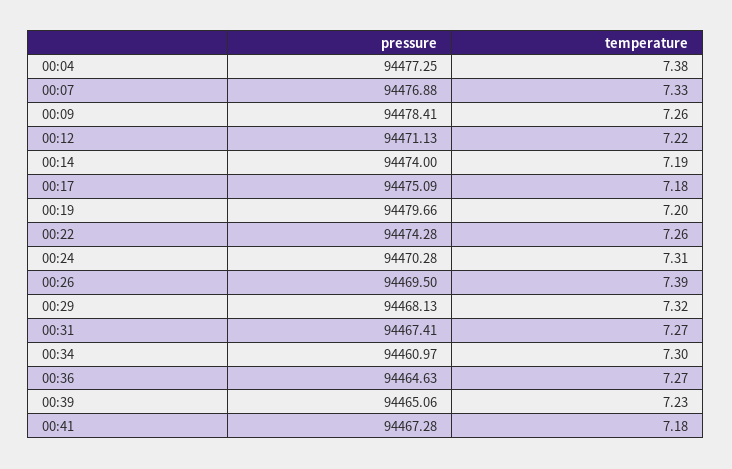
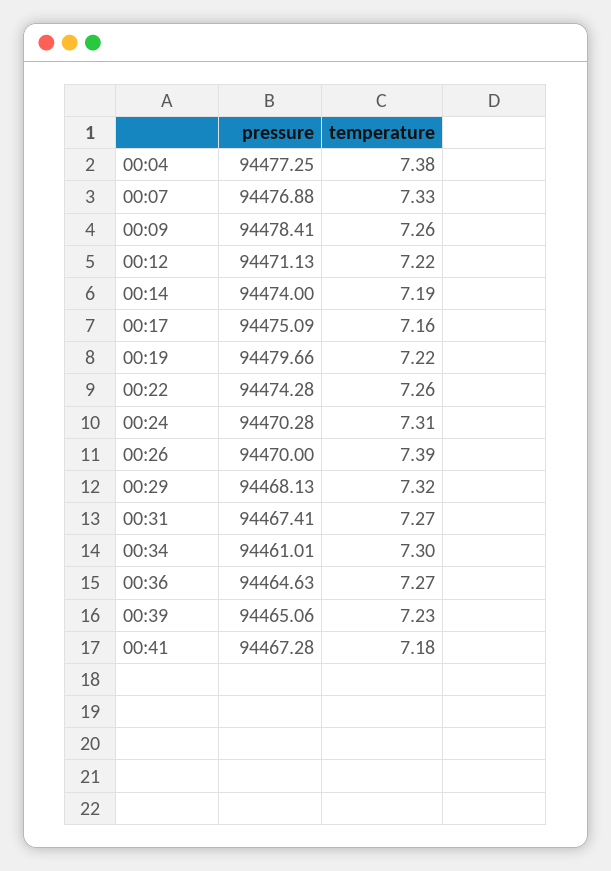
  {
    "pressure": {
      "00:04": 94477.25,
      "00:07": 94476.88,
      "00:09": 94478.41,
      "00:12": 94471.13,
      "00:14": 94474,
      "00:17": 94475.09,
      "00:19": 94479.66,
      "00:22": 94474.28,
      "00:24": 94470.28,
-     "00:26": 94469.5,
+     "00:26": 94470,
      "00:29": 94468.13,
      "00:31": 94467.41,
-     "00:34": 94460.97,
+     "00:34": 94461.01,
      "00:36": 94464.63,
      "00:39": 94465.06,
      "00:41": 94467.28
    },
    "temperature": {
      "00:04": 7.38,
      "00:07": 7.33,
      "00:09": 7.26,
      "00:12": 7.22,
      "00:14": 7.19,
-     "00:17": 7.18,
+     "00:17": 7.16,
-     "00:19": 7.2,
+     "00:19": 7.22,
      "00:22": 7.26,
      "00:24": 7.31,
      "00:26": 7.39,
      "00:29": 7.32,
      "00:31": 7.27,
      "00:34": 7.3,
      "00:36": 7.27,
      "00:39": 7.23,
      "00:41": 7.18
    }
  }

